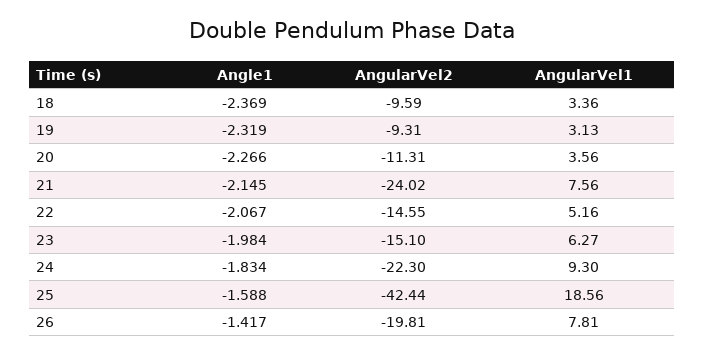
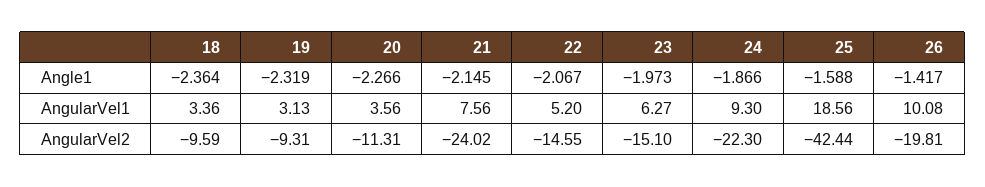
  {
    "Angle1": {
-     "18": -2.369,
+     "18": -2.364,
      "19": -2.319,
      "20": -2.266,
      "21": -2.145,
      "22": -2.067,
-     "23": -1.984,
+     "23": -1.973,
-     "24": -1.834,
+     "24": -1.866,
      "25": -1.588,
      "26": -1.417
    },
    "AngularVel2": {
      "18": -9.59,
      "19": -9.31,
      "20": -11.31,
      "21": -24.02,
      "22": -14.55,
      "23": -15.1,
      "24": -22.3,
      "25": -42.44,
      "26": -19.81
    },
    "AngularVel1": {
      "18": 3.36,
      "19": 3.13,
      "20": 3.56,
      "21": 7.56,
-     "22": 5.16,
+     "22": 5.2,
      "23": 6.27,
      "24": 9.3,
      "25": 18.56,
-     "26": 7.81
+     "26": 10.08
    }
  }

